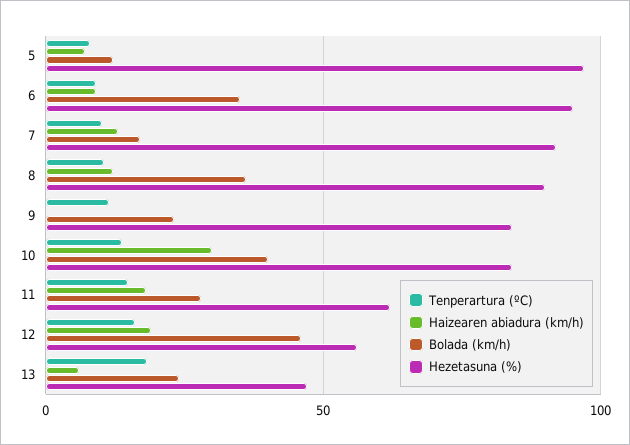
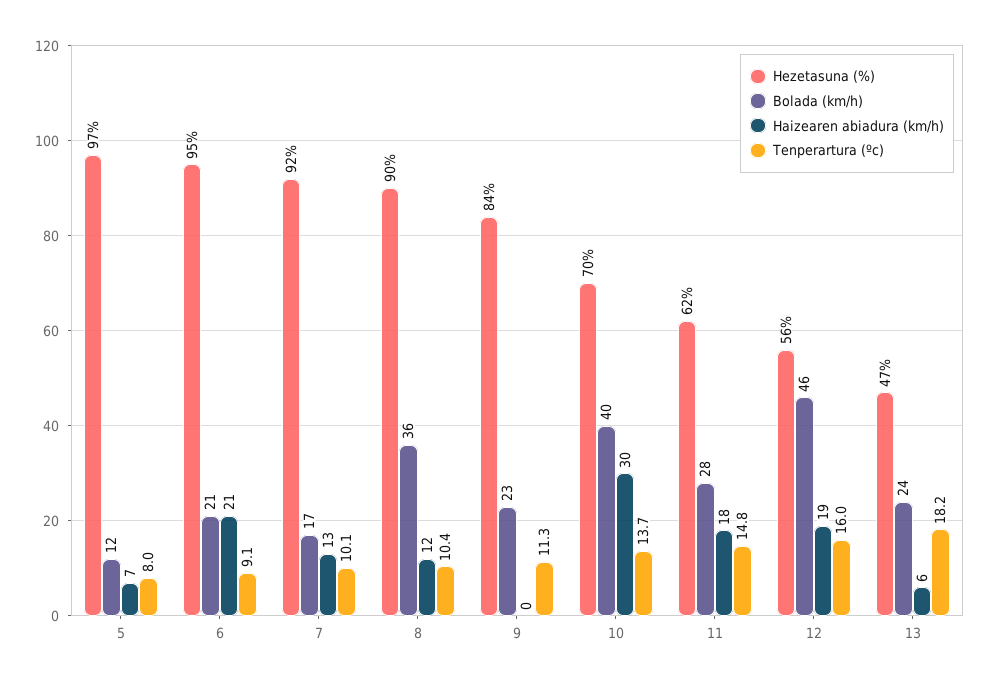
  {
    "Tenperartura (ºC)": {
      "5": 8,
      "6": 9.1,
      "7": 10.1,
      "8": 10.4,
      "9": 11.3,
      "10": 13.7,
      "11": 14.8,
      "12": 16,
      "13": 18.2
    },
    "Haizearen abiadura (km/h)": {
      "5": 7,
-     "6": 10,
+     "6": 21,
      "7": 13,
      "8": 12,
      "9": 0,
      "10": 30,
      "11": 18,
      "12": 19,
      "13": 6
    },
    "Bolada (km/h)": {
      "5": 12,
-     "6": 35,
+     "6": 21,
      "7": 17,
      "8": 36,
      "9": 23,
      "10": 40,
      "11": 28,
      "12": 46,
      "13": 24
    },
    "Hezetasuna (%)": {
      "5": 97,
      "6": 95,
      "7": 92,
      "8": 90,
      "9": 84,
-     "10": 85,
+     "10": 70,
      "11": 62,
      "12": 56,
      "13": 47
    }
  }

